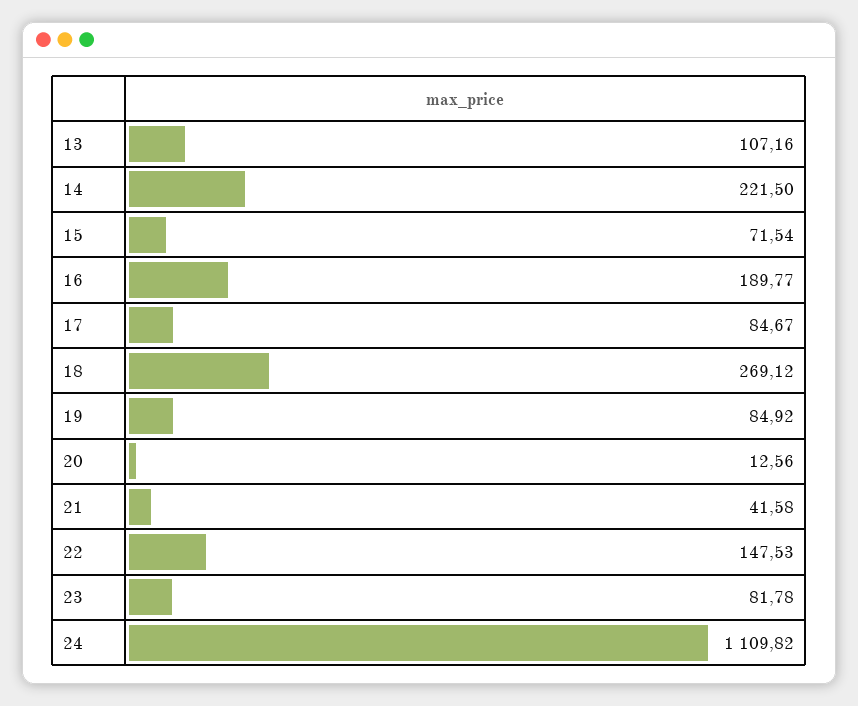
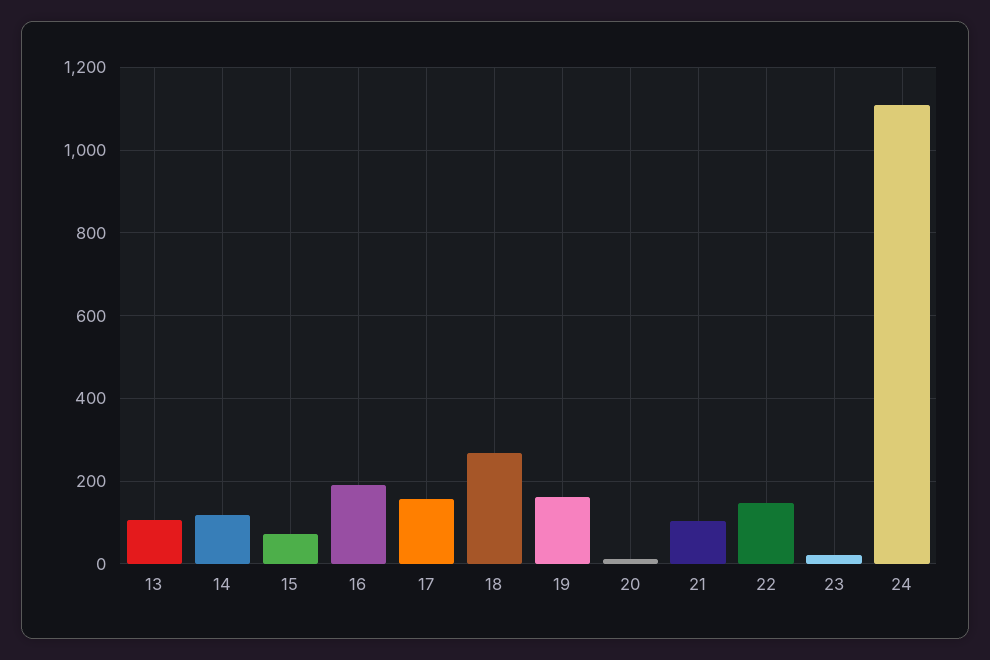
  {
    "13": 107.16,
-   "14": 221.5,
+   "14": 120,
    "15": 71.54,
    "16": 189.77,
-   "17": 84.67,
+   "17": 160,
    "18": 269.12,
-   "19": 84.92,
+   "19": 160,
    "20": 12.56,
-   "21": 41.58,
+   "21": 100,
    "22": 147.53,
-   "23": 81.78,
+   "23": 20,
    "24": 1109.82
  }

